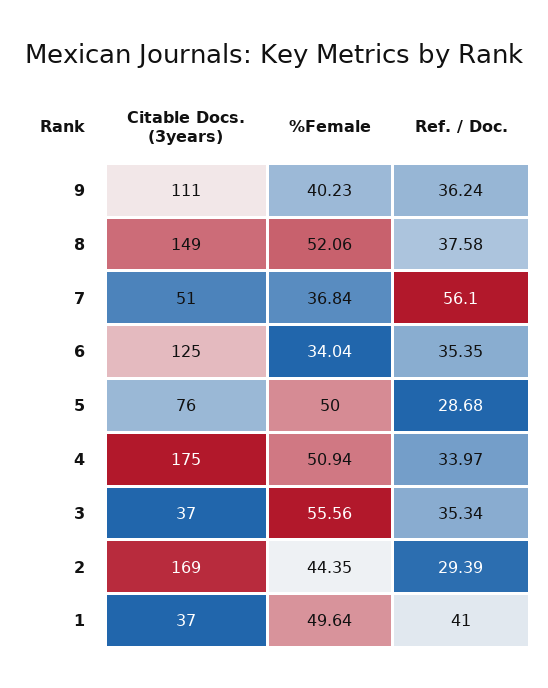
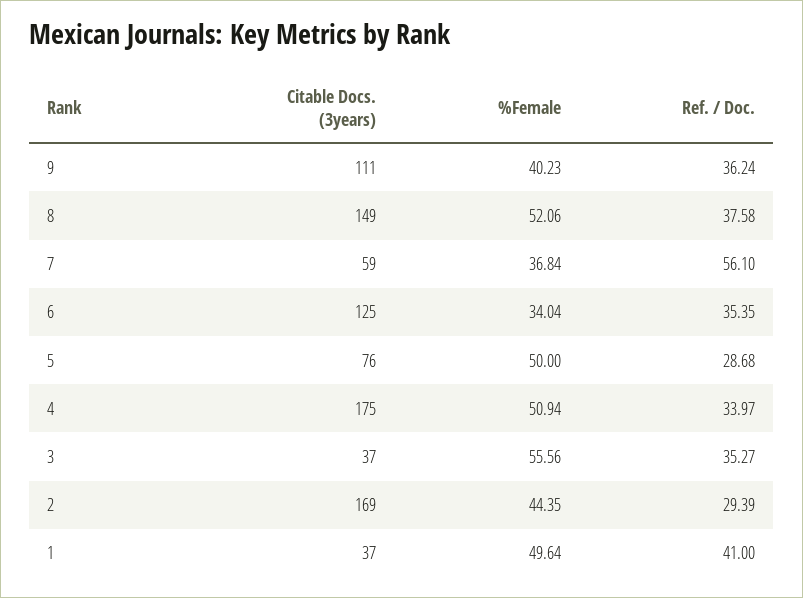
  {
    "Citable Docs. (3years)": {
      "9": 111,
      "8": 149,
-     "7": 51,
+     "7": 59,
      "6": 125,
      "5": 76,
      "4": 175,
      "3": 37,
      "2": 169,
      "1": 37
    },
    "%Female": {
      "9": 40.23,
      "8": 52.06,
      "7": 36.84,
      "6": 34.04,
      "5": 50,
      "4": 50.94,
      "3": 55.56,
      "2": 44.35,
      "1": 49.64
    },
    "Ref. / Doc.": {
      "9": 36.24,
      "8": 37.58,
      "7": 56.1,
      "6": 35.35,
      "5": 28.68,
      "4": 33.97,
-     "3": 35.34,
+     "3": 35.27,
      "2": 29.39,
      "1": 41
    }
  }

